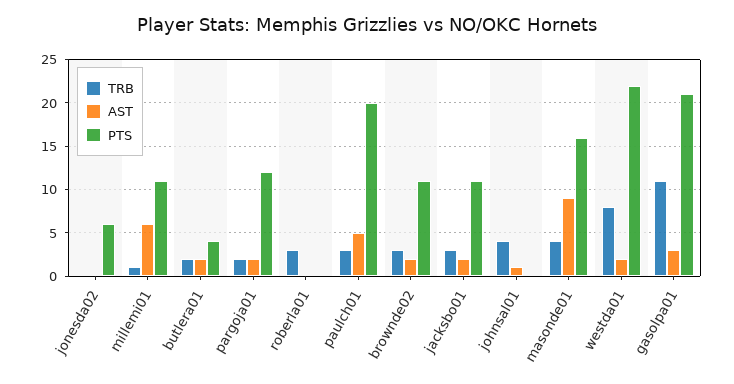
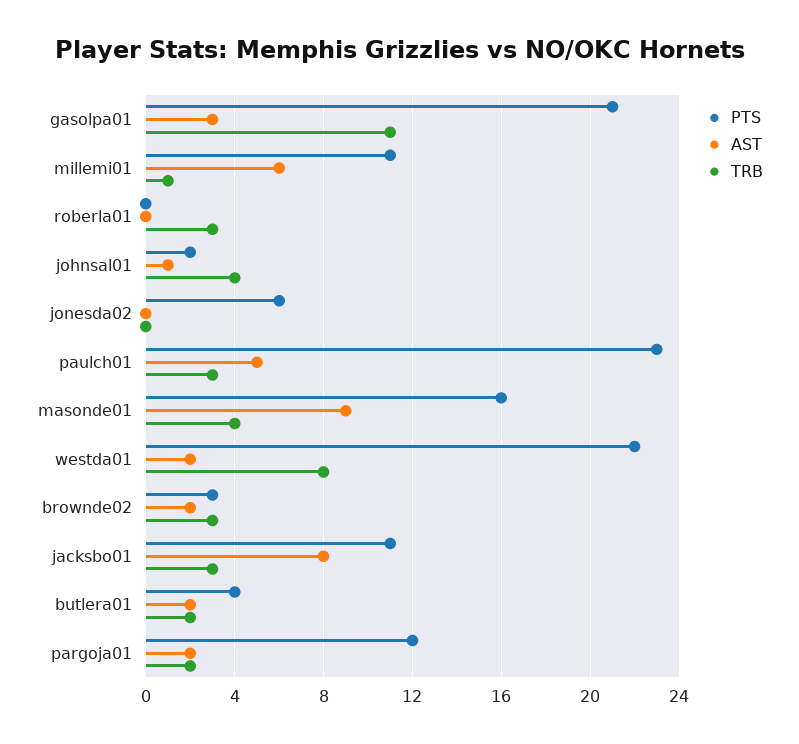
  {
    "TRB": {
      "jonesda02": 0,
      "millemi01": 1,
      "butlera01": 2,
      "pargoja01": 2,
      "roberla01": 3,
      "paulch01": 3,
      "brownde02": 3,
      "jacksbo01": 3,
      "johnsal01": 4,
      "masonde01": 4,
      "westda01": 8,
      "gasolpa01": 11
    },
    "AST": {
      "jonesda02": 0,
      "millemi01": 6,
      "butlera01": 2,
      "pargoja01": 2,
      "roberla01": 0,
      "paulch01": 5,
      "brownde02": 2,
-     "jacksbo01": 2,
+     "jacksbo01": 8,
      "johnsal01": 1,
      "masonde01": 9,
      "westda01": 2,
      "gasolpa01": 3
    },
    "PTS": {
      "jonesda02": 6,
      "millemi01": 11,
      "butlera01": 4,
      "pargoja01": 12,
      "roberla01": 0,
-     "paulch01": 20,
+     "paulch01": 23,
-     "brownde02": 11,
+     "brownde02": 3,
      "jacksbo01": 11,
-     "johnsal01": 0,
+     "johnsal01": 2,
      "masonde01": 16,
      "westda01": 22,
      "gasolpa01": 21
    }
  }

